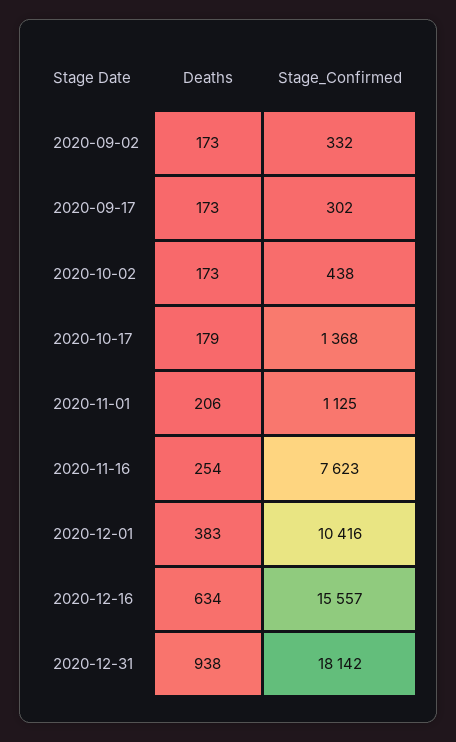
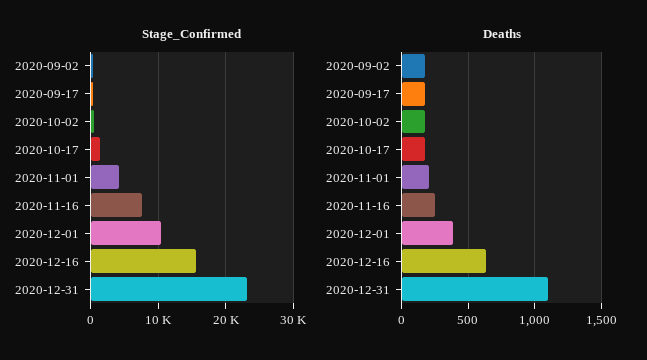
  {
    "Deaths": {
      "2020-09-02": 173,
      "2020-09-17": 173,
      "2020-10-02": 173,
      "2020-10-17": 179,
      "2020-11-01": 206,
      "2020-11-16": 254,
      "2020-12-01": 383,
      "2020-12-16": 634,
-     "2020-12-31": 938
+     "2020-12-31": 1100
    },
    "Stage_Confirmed": {
      "2020-09-02": 332,
      "2020-09-17": 302,
      "2020-10-02": 438,
      "2020-10-17": 1368,
-     "2020-11-01": 1125,
+     "2020-11-01": 4000,
      "2020-11-16": 7623,
      "2020-12-01": 10416,
      "2020-12-16": 15557,
-     "2020-12-31": 18142
+     "2020-12-31": 23000
    }
  }

